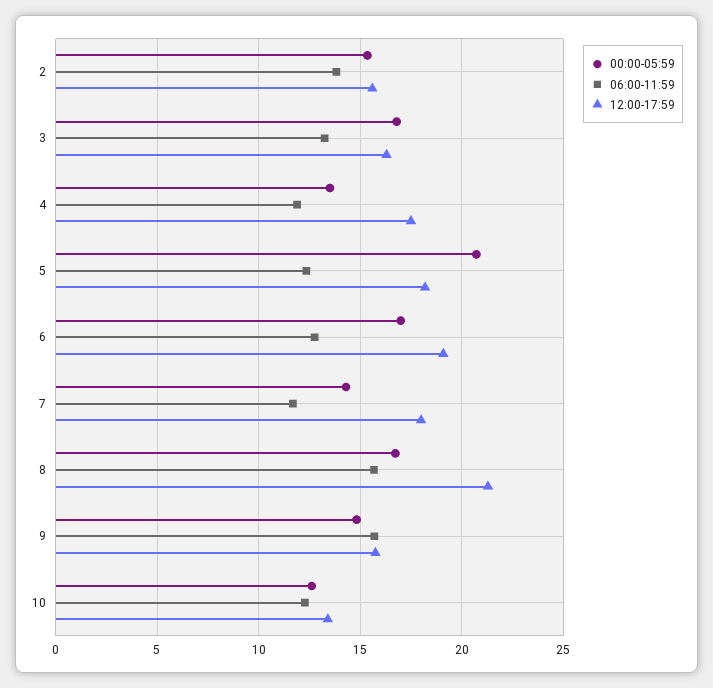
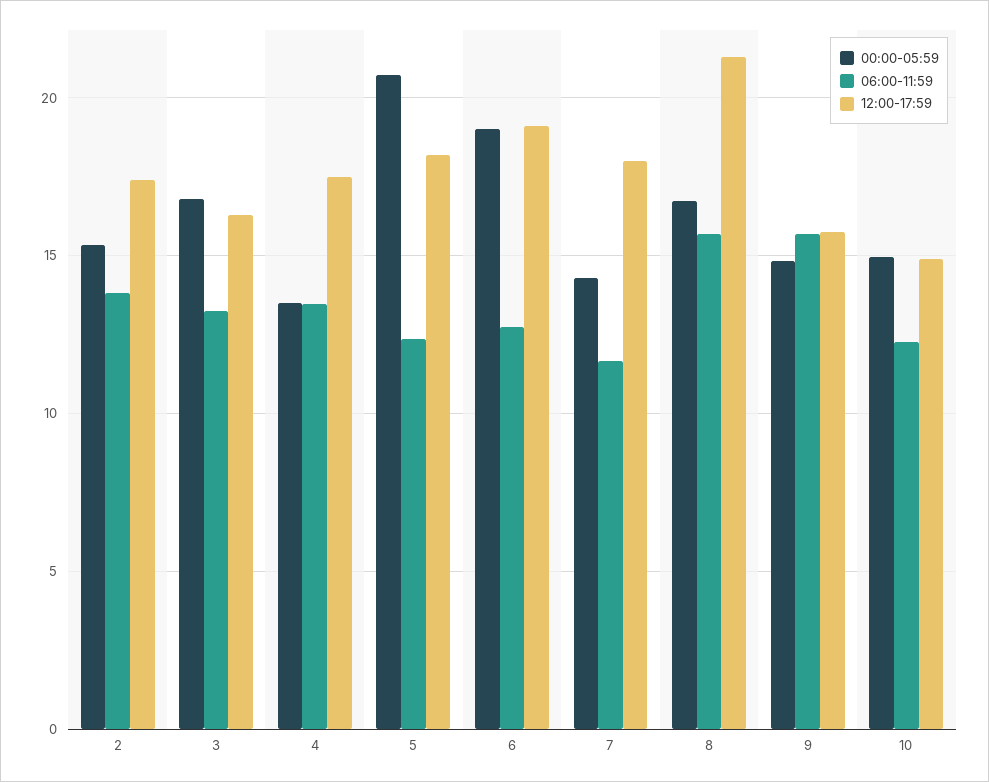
  {
    "00:00-05:59": {
      "2": 15.5,
      "3": 17,
      "4": 13.5,
      "5": 20.5,
-     "6": 17,
+     "6": 19,
      "7": 14.5,
      "8": 16.5,
      "9": 15,
-     "10": 12.5
+     "10": 15
    },
    "06:00-11:59": {
      "2": 14,
      "3": 13.5,
-     "4": 12,
+     "4": 13.5,
      "5": 12.5,
      "6": 13,
      "7": 11.5,
      "8": 15.5,
      "9": 15.5,
      "10": 12.5
    },
    "12:00-17:59": {
-     "2": 15.5,
+     "2": 17.5,
      "3": 16.5,
      "4": 17.5,
      "5": 18,
      "6": 19,
      "7": 18,
      "8": 21.5,
      "9": 16,
-     "10": 13.5
+     "10": 15
    }
  }

